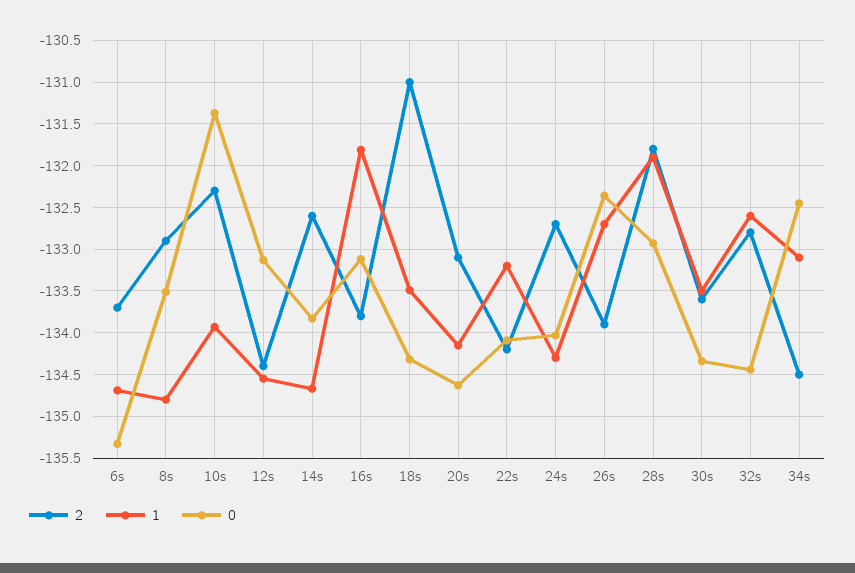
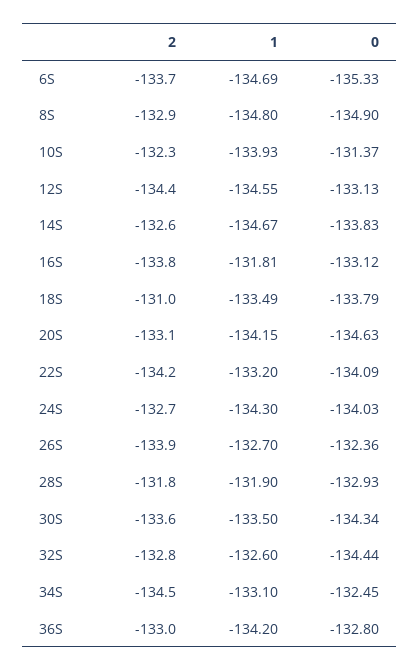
  {
    "2": {
      "6s": -133.7,
      "8s": -132.9,
      "10s": -132.3,
      "12s": -134.4,
      "14s": -132.6,
      "16s": -133.8,
      "18s": -131,
      "20s": -133.1,
      "22s": -134.2,
      "24s": -132.7,
      "26s": -133.9,
      "28s": -131.8,
      "30s": -133.6,
      "32s": -132.8,
-     "34s": -134.5
+     "34s": -134.5,
+     "36S": -133
    },
    "1": {
      "6s": -134.69,
      "8s": -134.8,
      "10s": -133.93,
      "12s": -134.55,
      "14s": -134.67,
      "16s": -131.81,
      "18s": -133.49,
      "20s": -134.15,
      "22s": -133.2,
      "24s": -134.3,
      "26s": -132.7,
      "28s": -131.9,
      "30s": -133.5,
      "32s": -132.6,
-     "34s": -133.1
+     "34s": -133.1,
+     "36S": -134.2
    },
    "0": {
      "6s": -135.33,
-     "8s": -133.5,
+     "8s": -134.9,
      "10s": -131.37,
      "12s": -133.13,
      "14s": -133.83,
      "16s": -133.12,
-     "18s": -134.3,
+     "18s": -133.79,
      "20s": -134.63,
      "22s": -134.09,
      "24s": -134.03,
      "26s": -132.36,
      "28s": -132.93,
      "30s": -134.34,
      "32s": -134.44,
-     "34s": -132.45
+     "34s": -132.45,
+     "36S": -132.8
    }
  }

